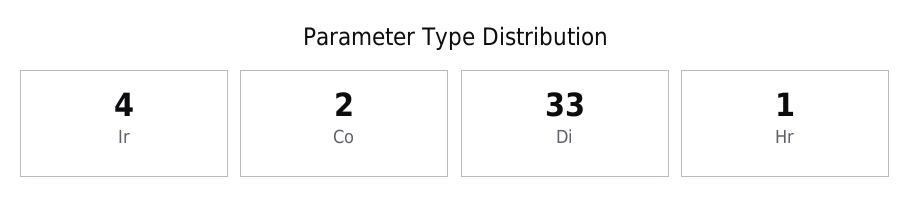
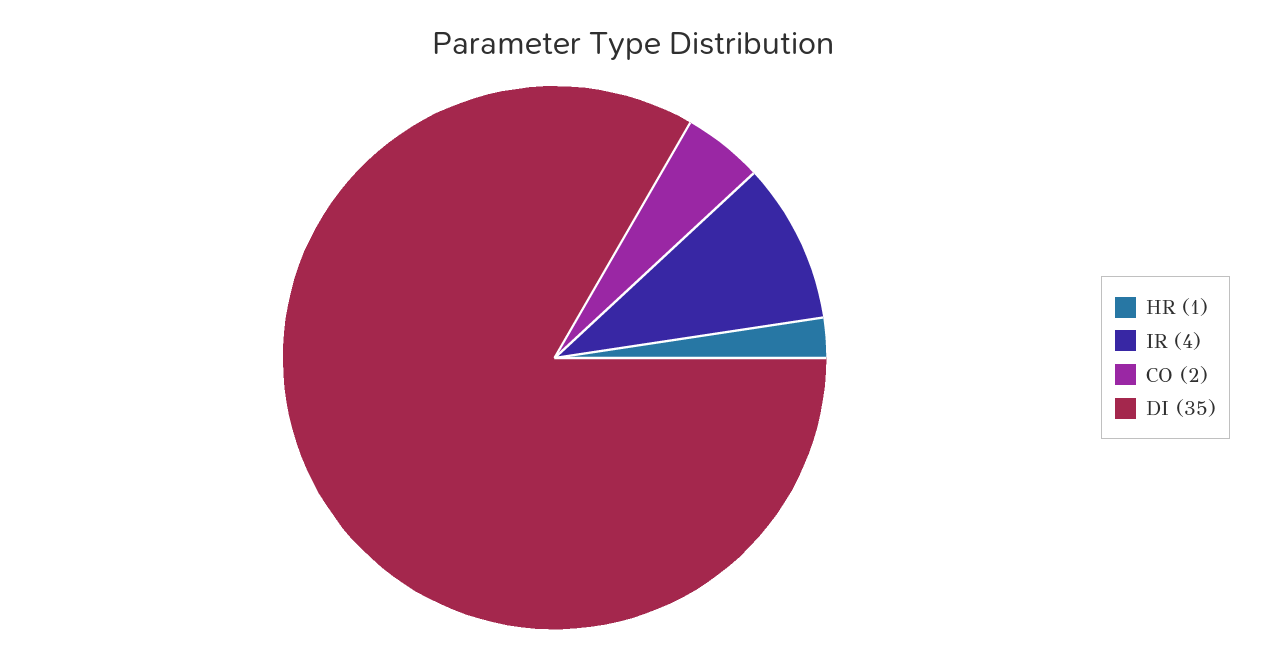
  {
    "Ir": 4,
    "Co": 2,
-   "Di": 33,
+   "Di": 35,
    "Hr": 1
  }

